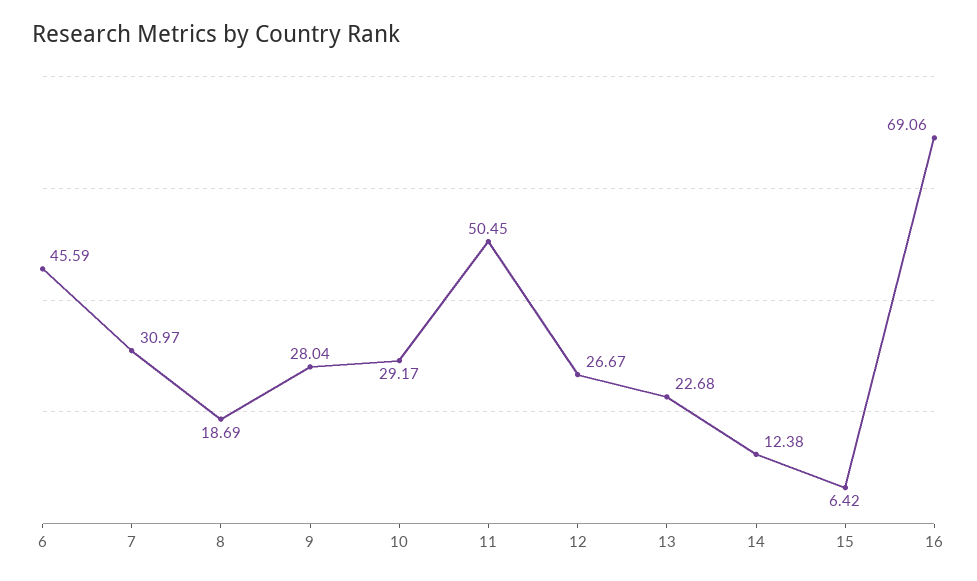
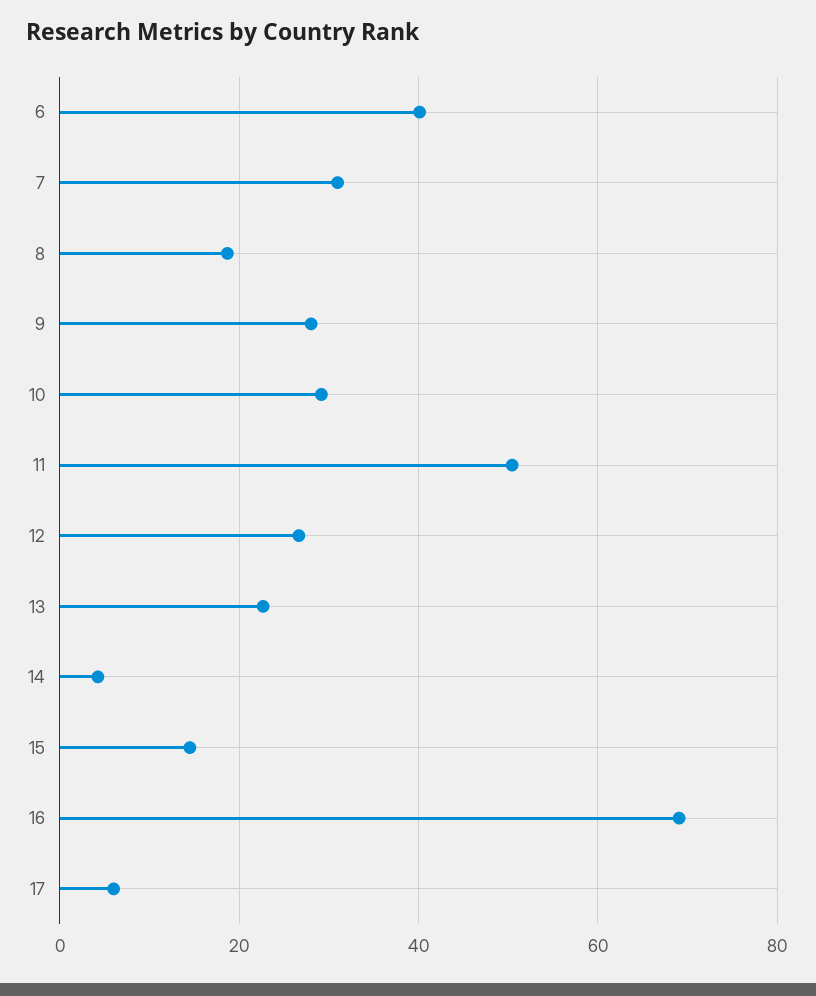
  {
-   "6": 45.59,
+   "6": 40,
    "7": 30.97,
    "8": 18.69,
    "9": 28.04,
    "10": 29.17,
    "11": 50.45,
    "12": 26.67,
    "13": 22.68,
-   "14": 12.38,
+   "14": 4,
-   "15": 6.42,
+   "15": 14,
-   "16": 69.06
+   "16": 69.06,
+   "17": 6
  }

